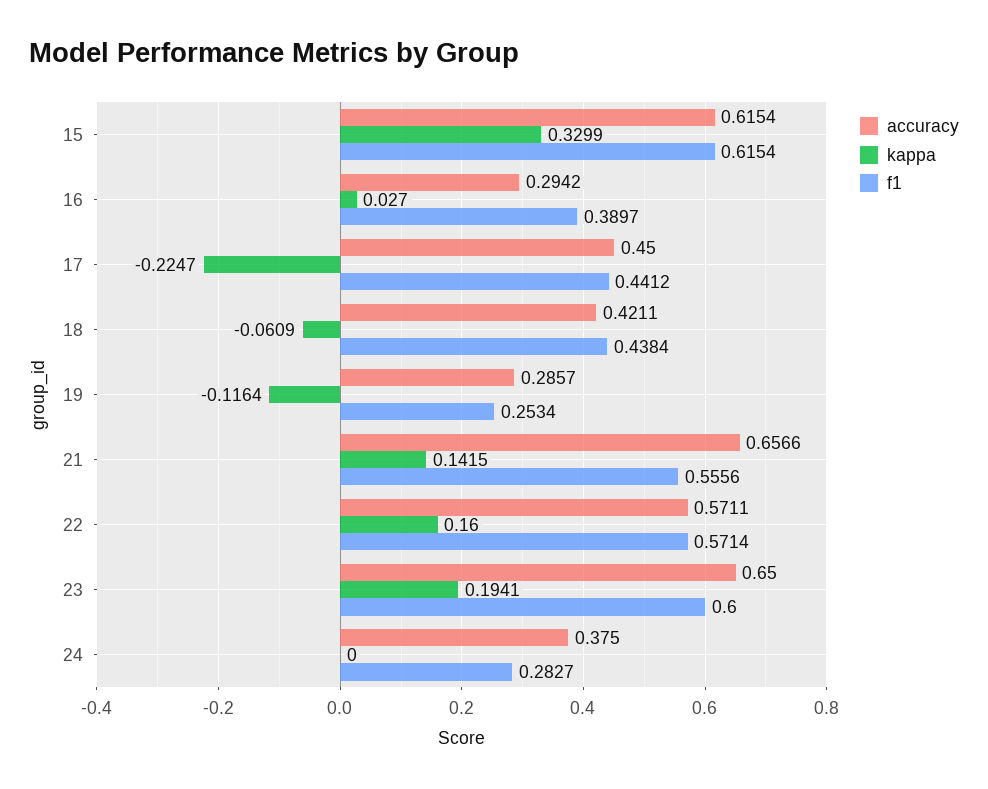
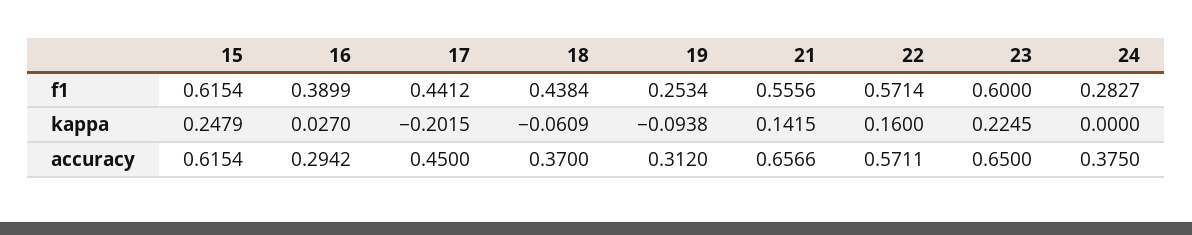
  {
    "accuracy": {
      "15": 0.6154,
      "16": 0.2942,
      "17": 0.45,
-     "18": 0.4211,
+     "18": 0.37,
-     "19": 0.2857,
+     "19": 0.312,
      "21": 0.6566,
      "22": 0.5711,
      "23": 0.65,
      "24": 0.375
    },
    "kappa": {
-     "15": 0.3299,
+     "15": 0.2479,
      "16": 0.027,
-     "17": -0.2247,
+     "17": -0.2015,
      "18": -0.0609,
-     "19": -0.1164,
+     "19": -0.0938,
      "21": 0.1415,
      "22": 0.16,
-     "23": 0.1941,
+     "23": 0.2245,
      "24": 0
    },
    "f1": {
      "15": 0.6154,
-     "16": 0.3897,
+     "16": 0.3899,
      "17": 0.4412,
      "18": 0.4384,
      "19": 0.2534,
      "21": 0.5556,
      "22": 0.5714,
      "23": 0.6,
      "24": 0.2827
    }
  }

